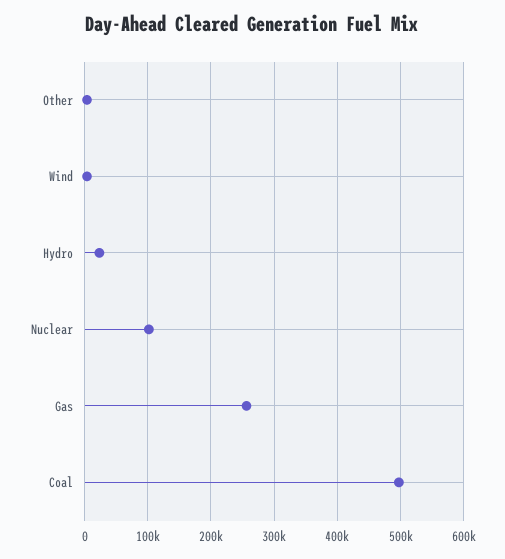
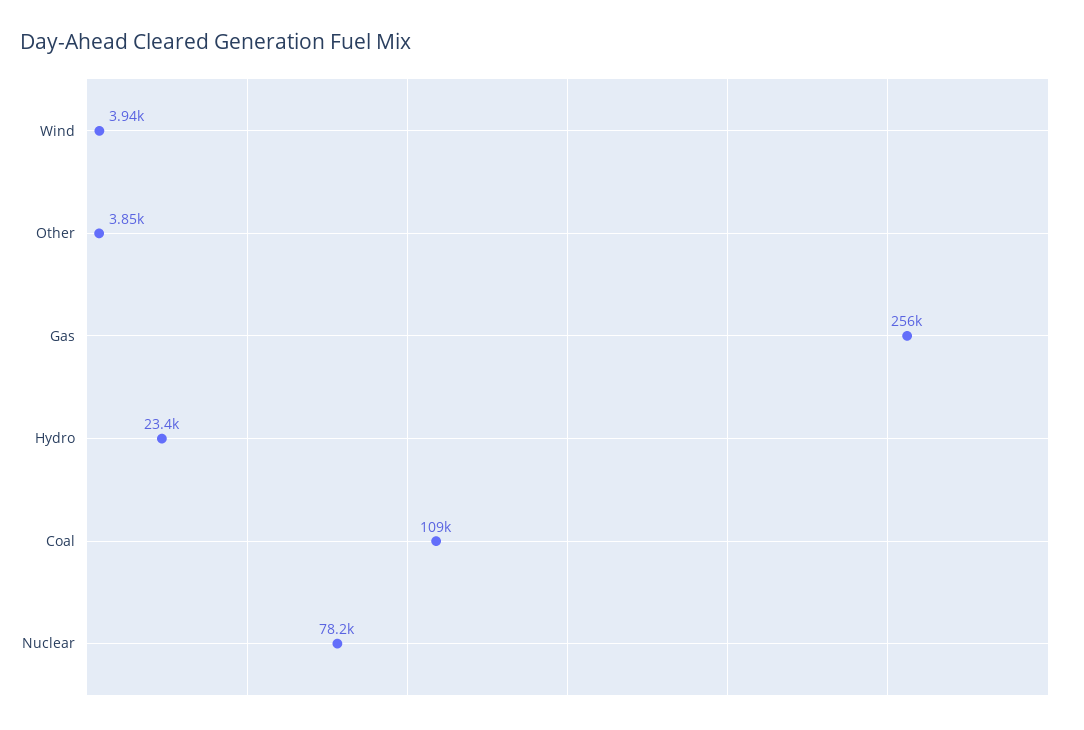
  {
    "Other": 3850,
    "Wind": 3940,
    "Hydro": 23400,
-   "Nuclear": 100000,
+   "Nuclear": 78200,
    "Gas": 256000,
-   "Coal": 500000
+   "Coal": 109000
  }

